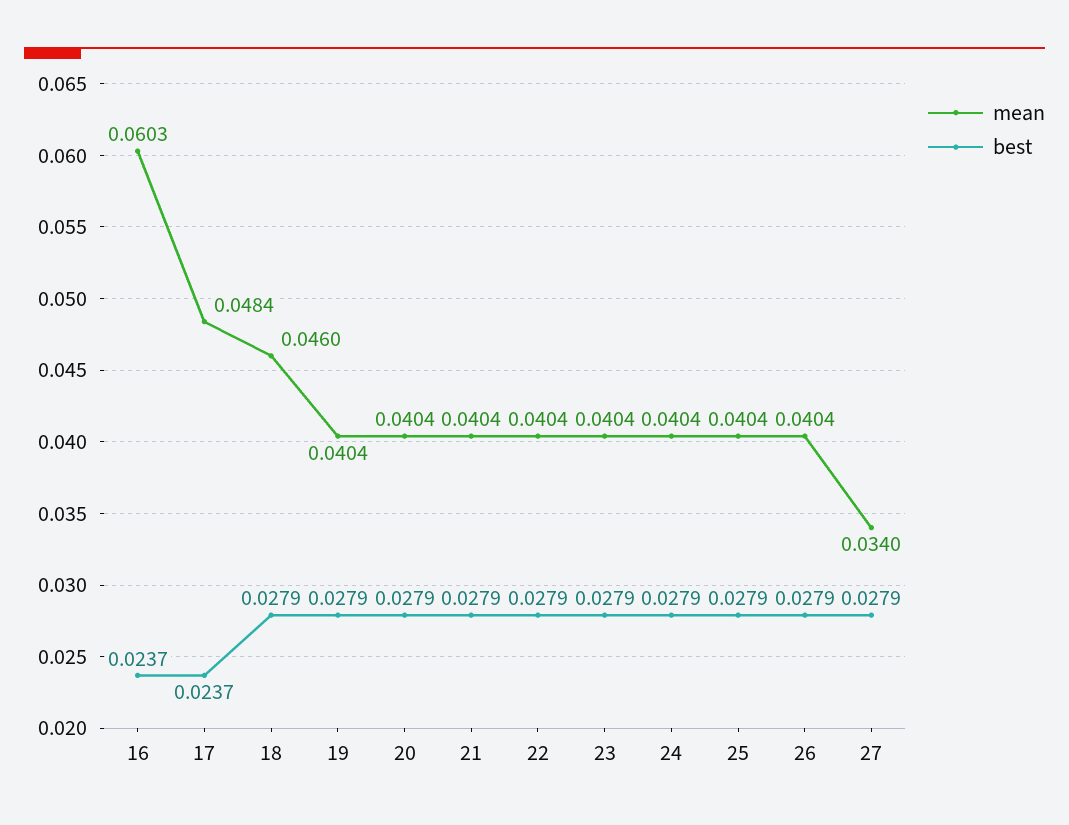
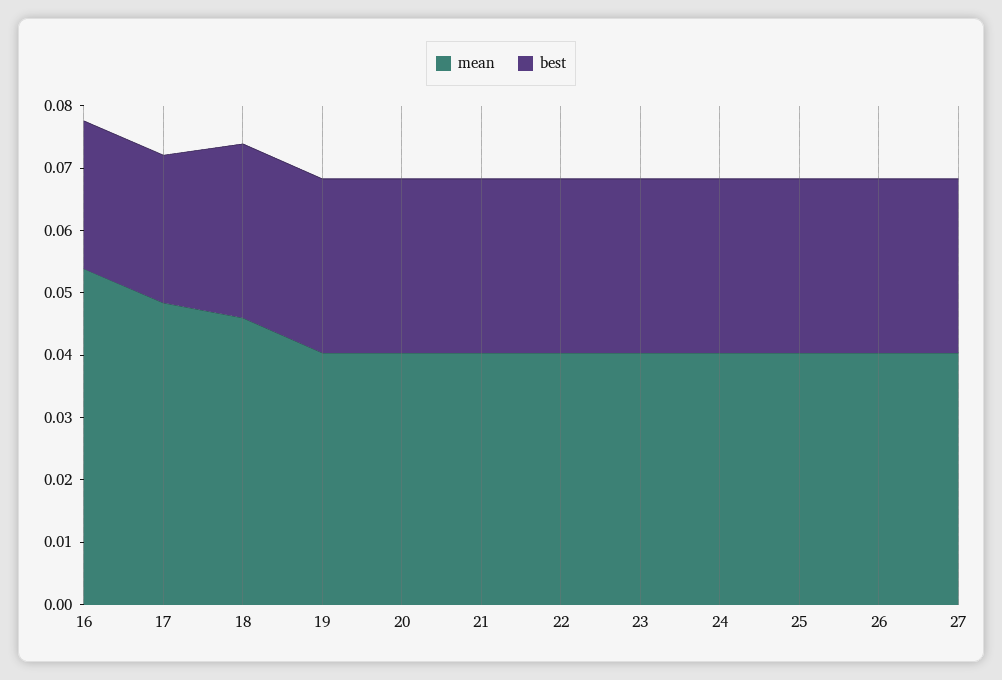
  {
    "mean": {
-     "16": 0.0603,
+     "16": 0.054,
      "17": 0.0484,
      "18": 0.046,
      "19": 0.0404,
      "20": 0.0404,
      "21": 0.0404,
      "22": 0.0404,
      "23": 0.0404,
      "24": 0.0404,
      "25": 0.0404,
      "26": 0.0404,
-     "27": 0.034
+     "27": 0.04
    },
    "best": {
      "16": 0.0237,
      "17": 0.0237,
      "18": 0.0279,
      "19": 0.0279,
      "20": 0.0279,
      "21": 0.0279,
      "22": 0.0279,
      "23": 0.0279,
      "24": 0.0279,
      "25": 0.0279,
      "26": 0.0279,
      "27": 0.0279
    }
  }

